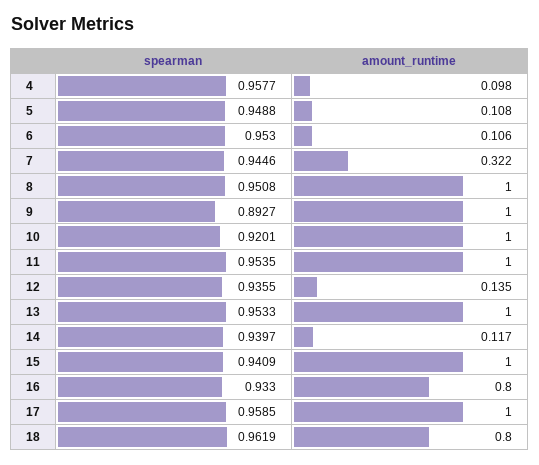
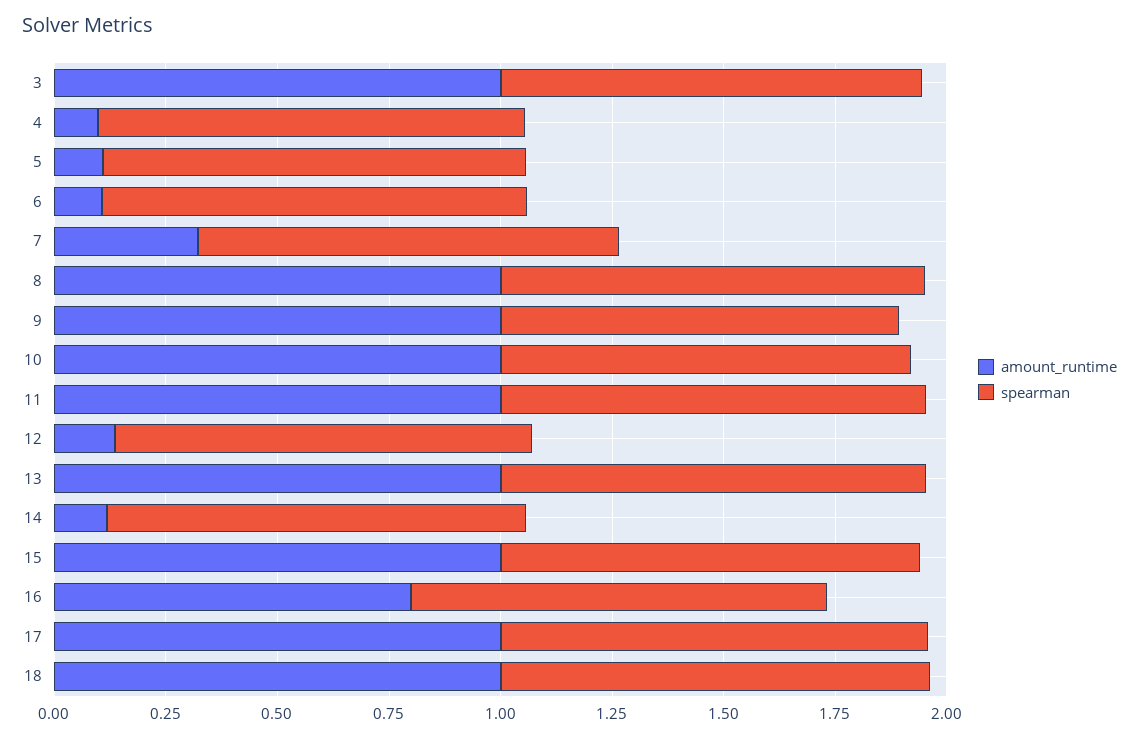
  {
    "spearman": {
      "4": 0.9577,
      "5": 0.9488,
      "6": 0.953,
      "7": 0.9446,
      "8": 0.9508,
      "9": 0.8927,
      "10": 0.9201,
      "11": 0.9535,
      "12": 0.9355,
      "13": 0.9533,
      "14": 0.9397,
      "15": 0.9409,
      "16": 0.933,
      "17": 0.9585,
-     "18": 0.9619
+     "18": 0.9619,
+     "3": 0.95
    },
    "amount_runtime": {
      "4": 0.098,
      "5": 0.108,
      "6": 0.106,
      "7": 0.322,
      "8": 1,
      "9": 1,
      "10": 1,
      "11": 1,
      "12": 0.135,
      "13": 1,
      "14": 0.117,
      "15": 1,
      "16": 0.8,
      "17": 1,
-     "18": 0.8
+     "18": 1,
+     "3": 1
    }
  }

